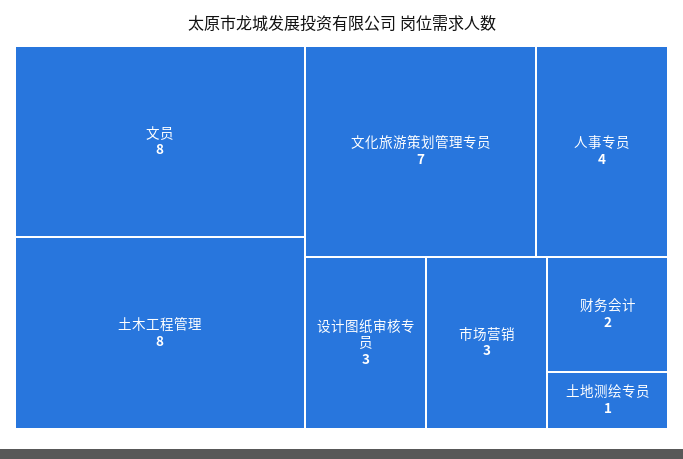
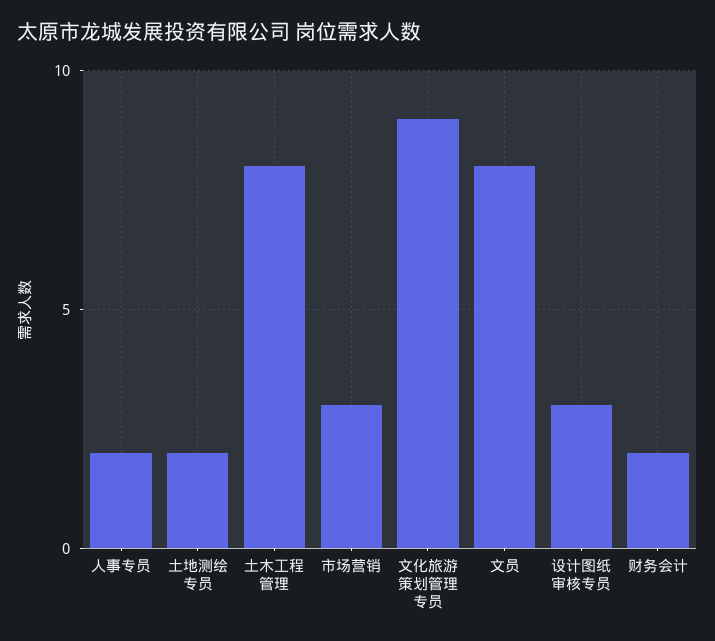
  {
    "文员": 8,
    "土木工程管理": 8,
-   "文化旅游策划管理专员": 7,
+   "文化旅游策划管理专员": 9,
-   "人事专员": 4,
+   "人事专员": 2,
    "设计图纸审核专员": 3,
    "市场营销": 3,
    "财务会计": 2,
-   "土地测绘专员": 1
+   "土地测绘专员": 2
  }

